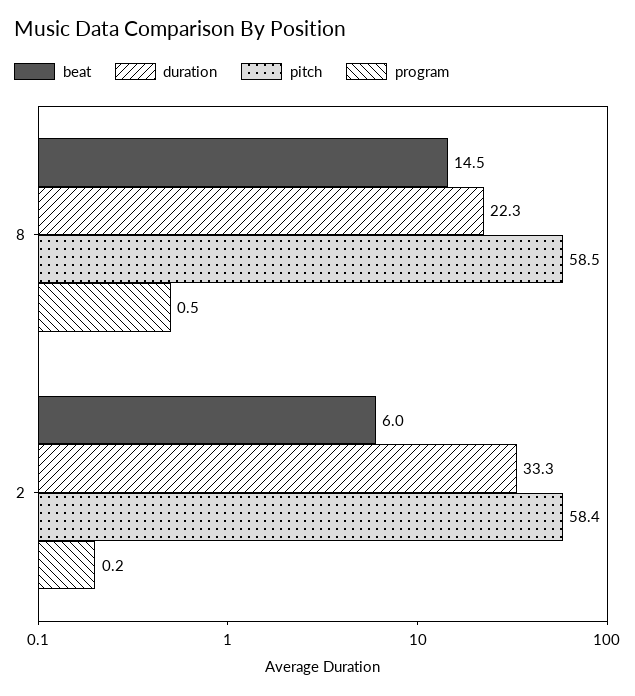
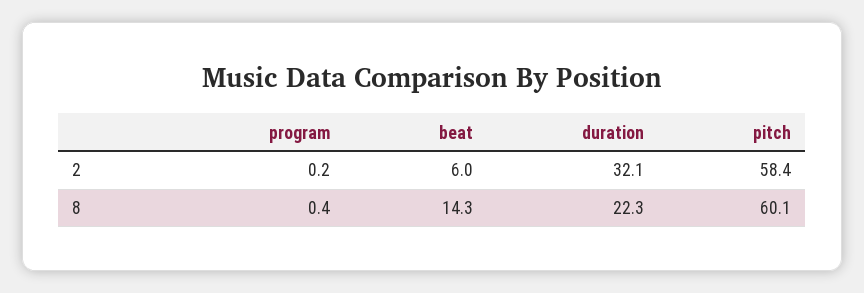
  {
    "beat": {
-     "8": 14.5,
+     "8": 14.3,
      "2": 6
    },
    "duration": {
      "8": 22.3,
-     "2": 33.3
+     "2": 32.1
    },
    "pitch": {
-     "8": 58.5,
+     "8": 60.1,
      "2": 58.4
    },
    "program": {
-     "8": 0.5,
+     "8": 0.4,
      "2": 0.2
    }
  }

